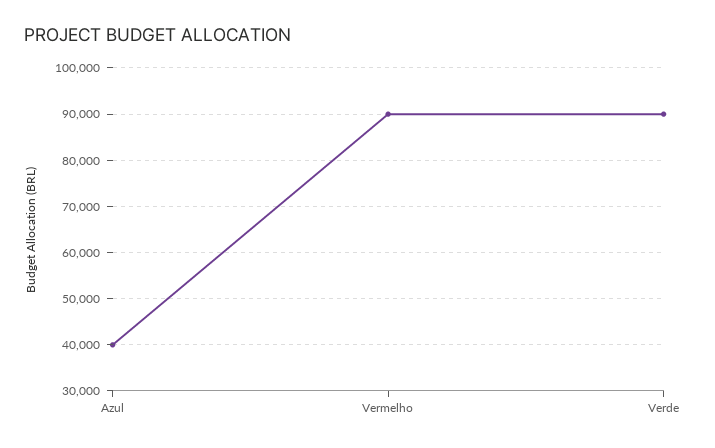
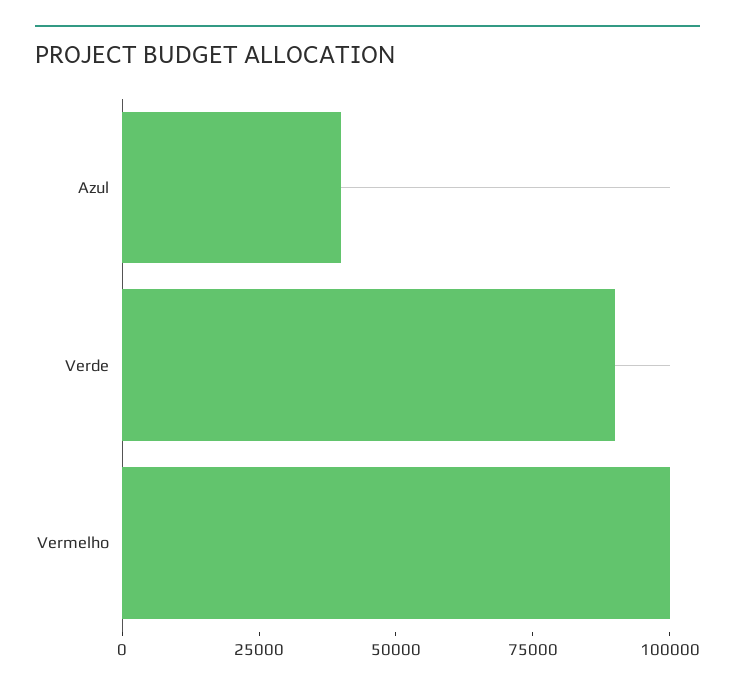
  {
    "Azul": 40000,
-   "Vermelho": 90000,
+   "Vermelho": 100000,
    "Verde": 90000
  }

